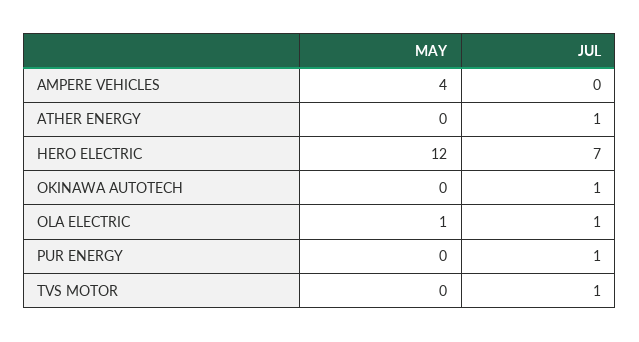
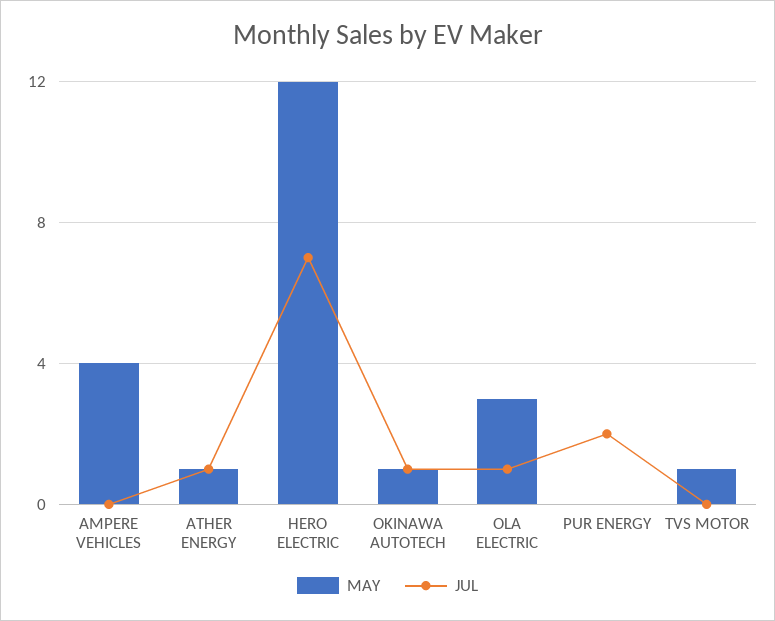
  {
    "MAY": {
      "AMPERE VEHICLES": 4,
-     "ATHER ENERGY": 0,
+     "ATHER ENERGY": 1,
      "HERO ELECTRIC": 12,
-     "OKINAWA AUTOTECH": 0,
+     "OKINAWA AUTOTECH": 1,
-     "OLA ELECTRIC": 1,
+     "OLA ELECTRIC": 3,
      "PUR ENERGY": 0,
-     "TVS MOTOR": 0
+     "TVS MOTOR": 1
    },
    "JUL": {
      "AMPERE VEHICLES": 0,
      "ATHER ENERGY": 1,
      "HERO ELECTRIC": 7,
      "OKINAWA AUTOTECH": 1,
      "OLA ELECTRIC": 1,
-     "PUR ENERGY": 1,
+     "PUR ENERGY": 2,
-     "TVS MOTOR": 1
+     "TVS MOTOR": 0
    }
  }

